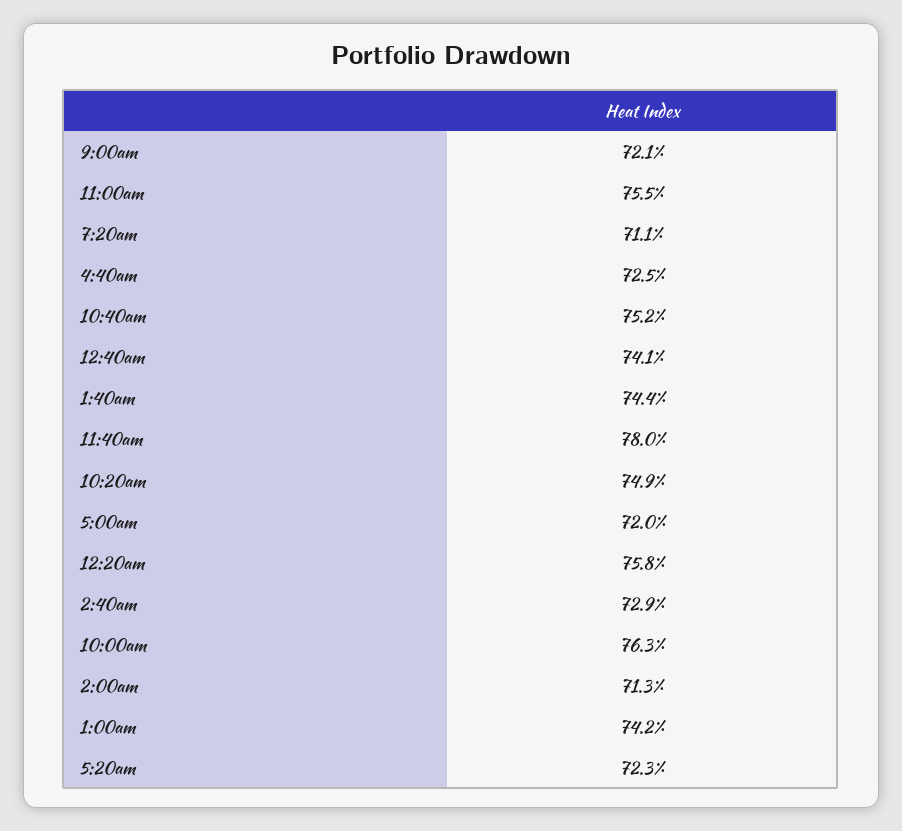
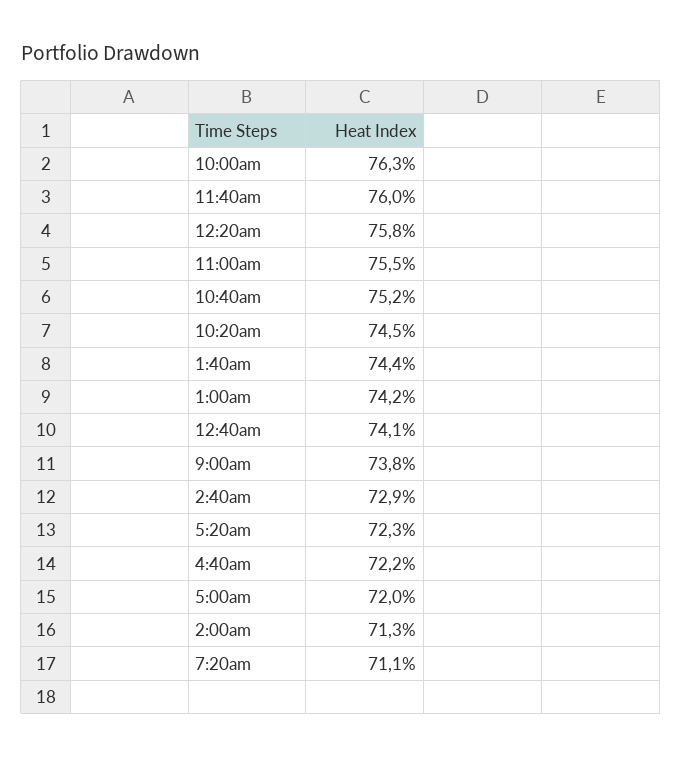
  {
-   "9:00am": 72.1,
+   "9:00am": 73.8,
    "11:00am": 75.5,
    "7:20am": 71.1,
-   "4:40am": 72.5,
+   "4:40am": 72.2,
    "10:40am": 75.2,
    "12:40am": 74.1,
    "1:40am": 74.4,
-   "11:40am": 78,
+   "11:40am": 76,
-   "10:20am": 74.9,
+   "10:20am": 74.5,
    "5:00am": 72,
    "12:20am": 75.8,
    "2:40am": 72.9,
    "10:00am": 76.3,
    "2:00am": 71.3,
    "1:00am": 74.2,
    "5:20am": 72.3
  }

